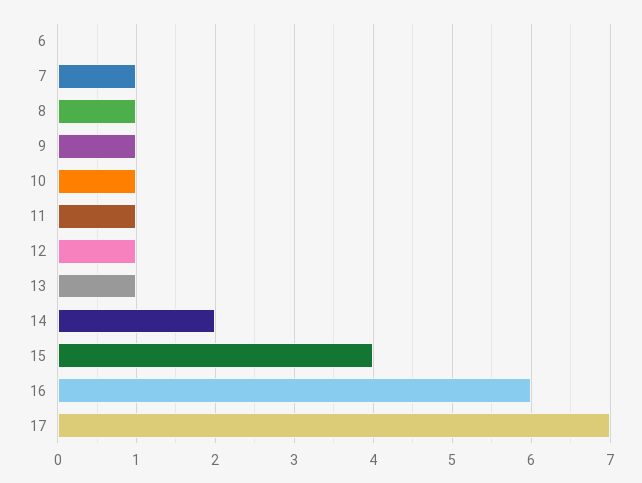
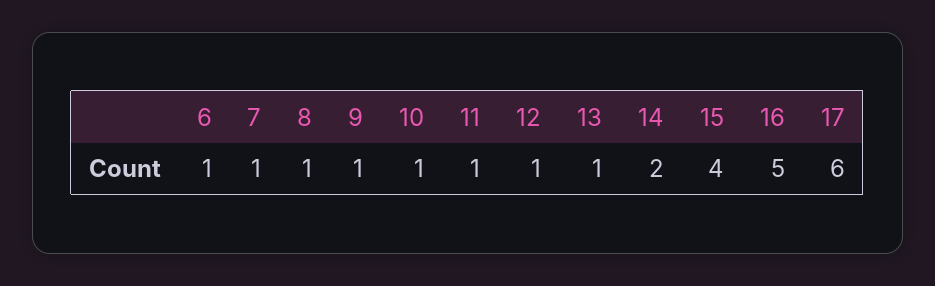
  {
-   "6": 0,
+   "6": 1,
    "7": 1,
    "8": 1,
    "9": 1,
    "10": 1,
    "11": 1,
    "12": 1,
    "13": 1,
    "14": 2,
    "15": 4,
-   "16": 6,
+   "16": 5,
-   "17": 7
+   "17": 6
  }

